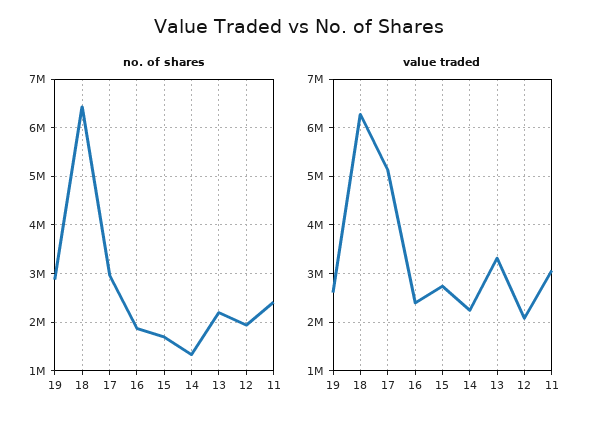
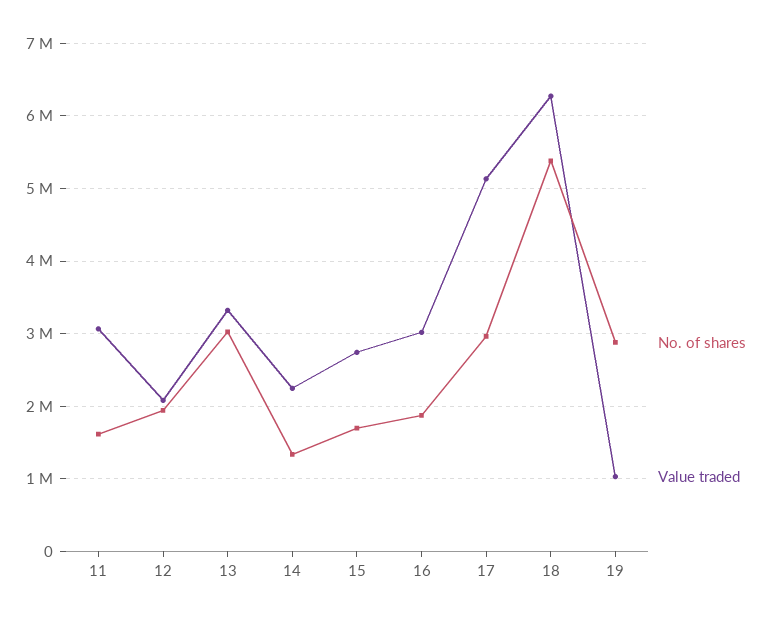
  {
    "no. of shares": {
      "19": 2900000,
-     "18": 6400000,
+     "18": 5400000,
      "17": 3000000,
      "16": 1900000,
      "15": 1700000,
      "14": 1300000,
-     "13": 2200000,
+     "13": 3000000,
      "12": 1900000,
-     "11": 2400000
+     "11": 1600000
    },
    "value traded": {
-     "19": 2600000,
+     "19": 1000000,
      "18": 6300000,
      "17": 5100000,
-     "16": 2400000,
+     "16": 3000000,
      "15": 2700000,
      "14": 2200000,
      "13": 3300000,
      "12": 2100000,
      "11": 3100000
    }
  }

